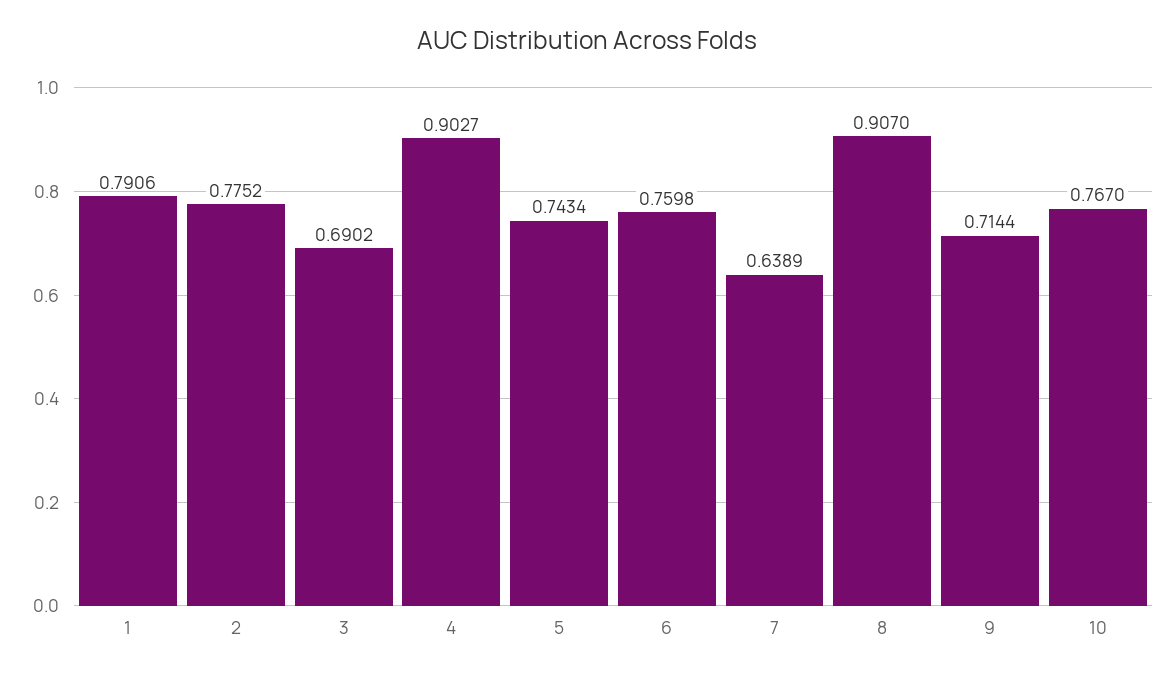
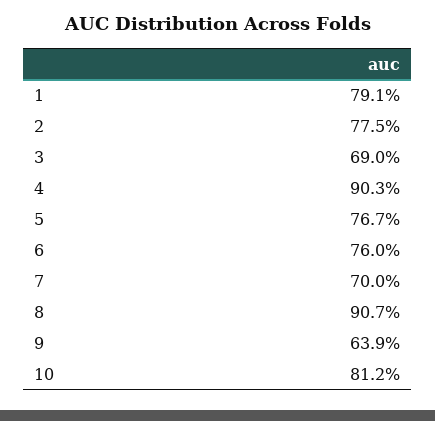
  {
    "1": 0.7906,
    "2": 0.7752,
    "3": 0.6902,
    "4": 0.9027,
-   "5": 0.7434,
+   "5": 0.767,
    "6": 0.7598,
-   "7": 0.6389,
+   "7": 0.7,
    "8": 0.907,
-   "9": 0.7144,
+   "9": 0.639,
-   "10": 0.767
+   "10": 0.812
  }

